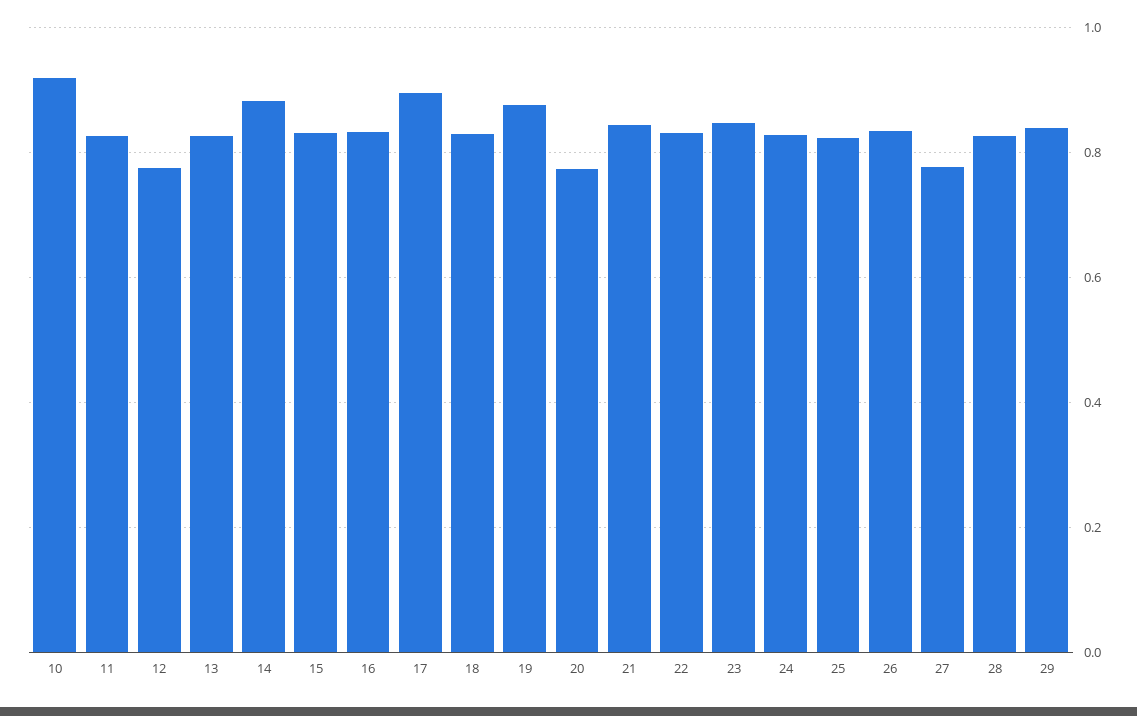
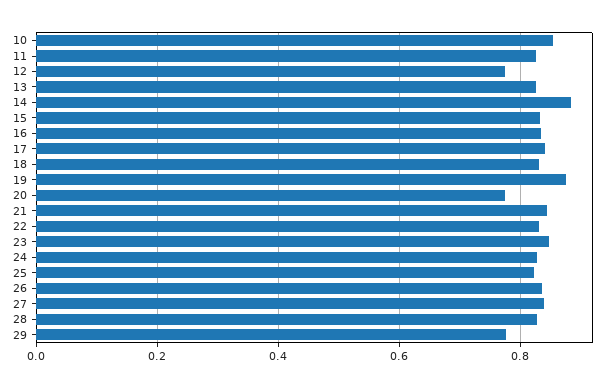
  {
-   "10": 0.92,
+   "10": 0.86,
    "11": 0.82,
    "12": 0.78,
    "13": 0.82,
    "14": 0.88,
    "15": 0.84,
    "16": 0.84,
-   "17": 0.9,
+   "17": 0.84,
    "18": 0.84,
    "19": 0.88,
    "20": 0.78,
    "21": 0.84,
    "22": 0.84,
    "23": 0.84,
    "24": 0.82,
    "25": 0.82,
    "26": 0.84,
-   "27": 0.78,
+   "27": 0.84,
    "28": 0.82,
-   "29": 0.84
+   "29": 0.78
  }

